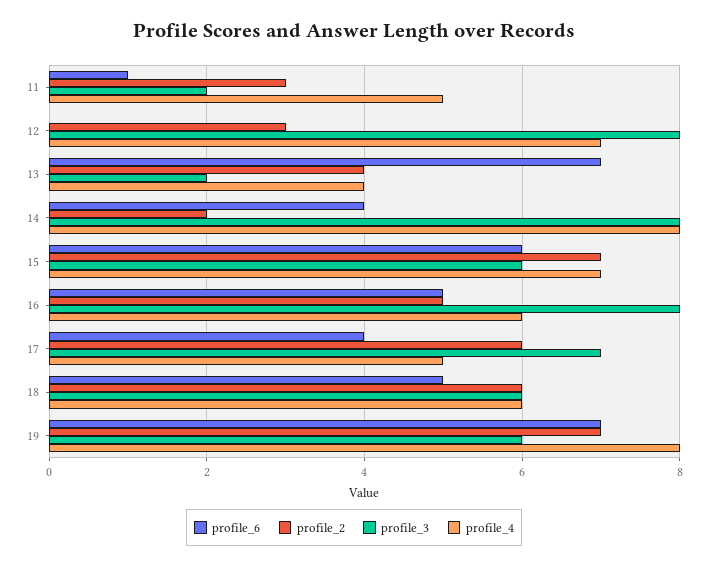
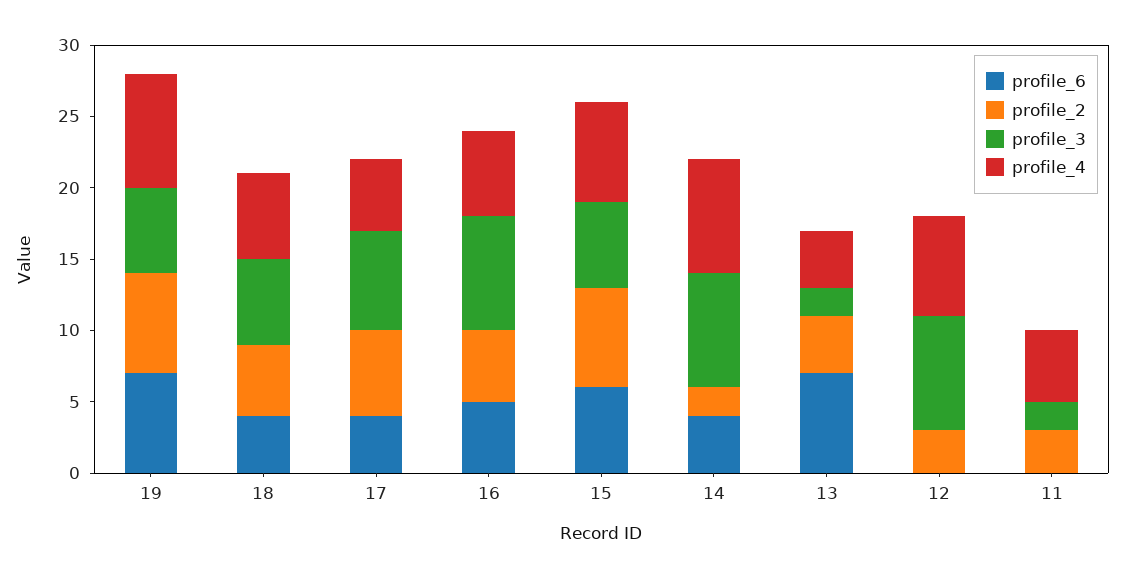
  {
    "profile_6": {
-     "11": 1,
+     "11": 0,
      "12": 0,
      "13": 7,
      "14": 4,
      "15": 6,
      "16": 5,
      "17": 4,
-     "18": 5,
+     "18": 4,
      "19": 7
    },
    "profile_2": {
      "11": 3,
      "12": 3,
      "13": 4,
      "14": 2,
      "15": 7,
      "16": 5,
      "17": 6,
-     "18": 6,
+     "18": 5,
      "19": 7
    },
    "profile_3": {
      "11": 2,
      "12": 8,
      "13": 2,
      "14": 8,
      "15": 6,
      "16": 8,
      "17": 7,
      "18": 6,
      "19": 6
    },
    "profile_4": {
      "11": 5,
      "12": 7,
      "13": 4,
      "14": 8,
      "15": 7,
      "16": 6,
      "17": 5,
      "18": 6,
      "19": 8
    }
  }

